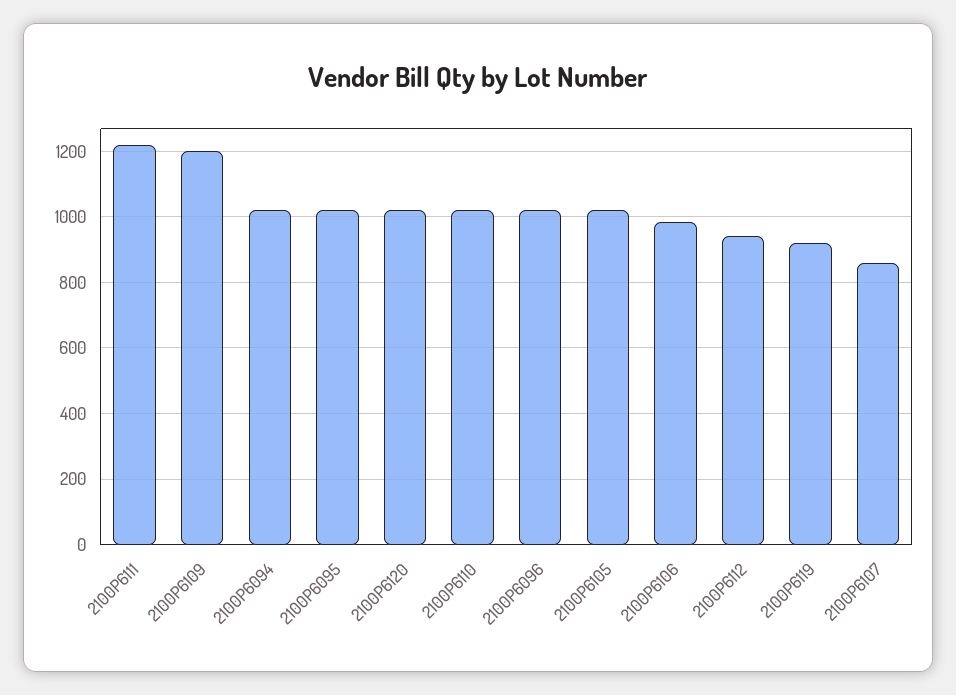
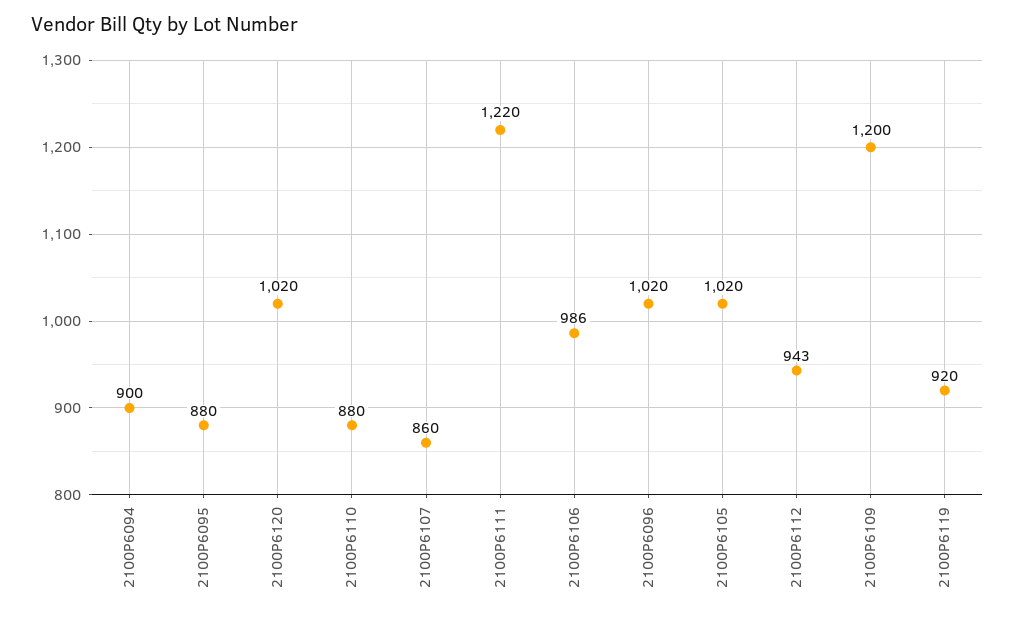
  {
    "2100P6111": 1220,
    "2100P6109": 1200,
-   "2100P6094": 1020,
+   "2100P6094": 900,
-   "2100P6095": 1020,
+   "2100P6095": 880,
    "2100P6120": 1020,
-   "2100P6110": 1020,
+   "2100P6110": 880,
    "2100P6096": 1020,
    "2100P6105": 1020,
    "2100P6106": 986,
    "2100P6112": 943,
    "2100P6119": 920,
    "2100P6107": 860
  }

